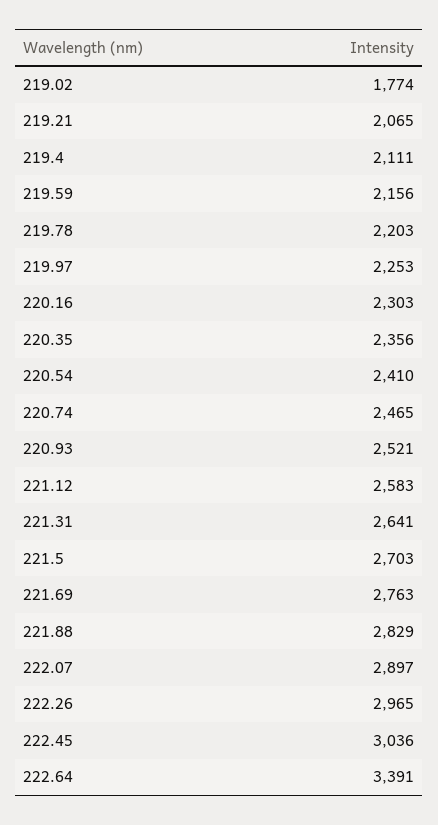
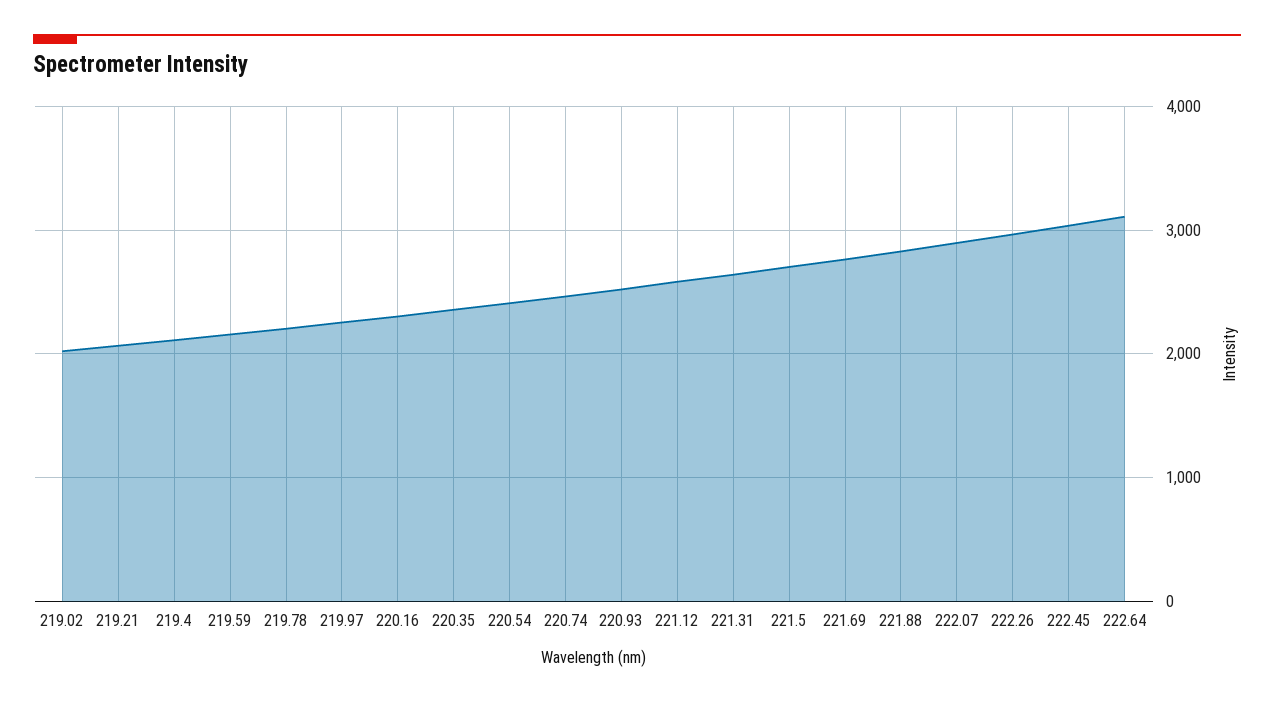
  {
-   "219.02": 1774,
+   "219.02": 2000,
    "219.21": 2065,
    "219.4": 2111,
    "219.59": 2156,
    "219.78": 2203,
    "219.97": 2253,
    "220.16": 2303,
    "220.35": 2356,
    "220.54": 2410,
    "220.74": 2465,
    "220.93": 2521,
    "221.12": 2583,
    "221.31": 2641,
    "221.5": 2703,
    "221.69": 2763,
    "221.88": 2829,
    "222.07": 2897,
    "222.26": 2965,
    "222.45": 3036,
-   "222.64": 3391
+   "222.64": 3100
  }

